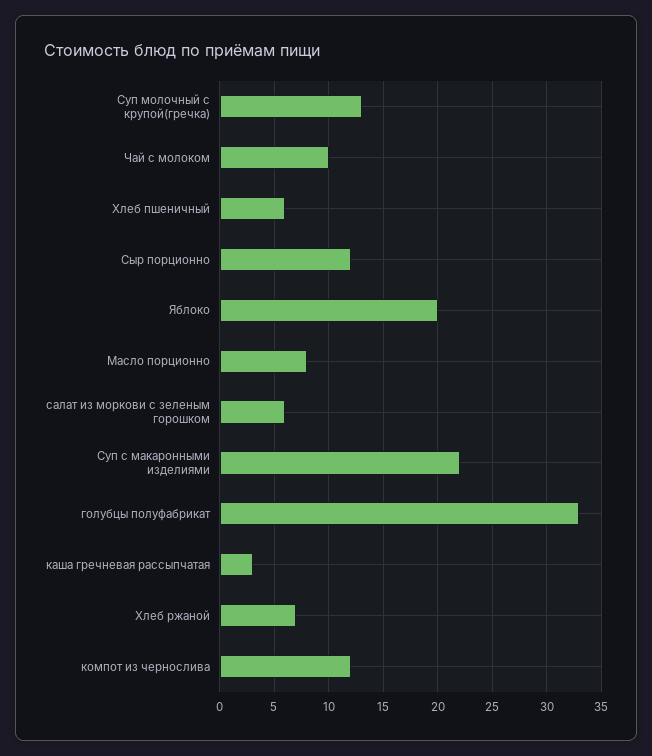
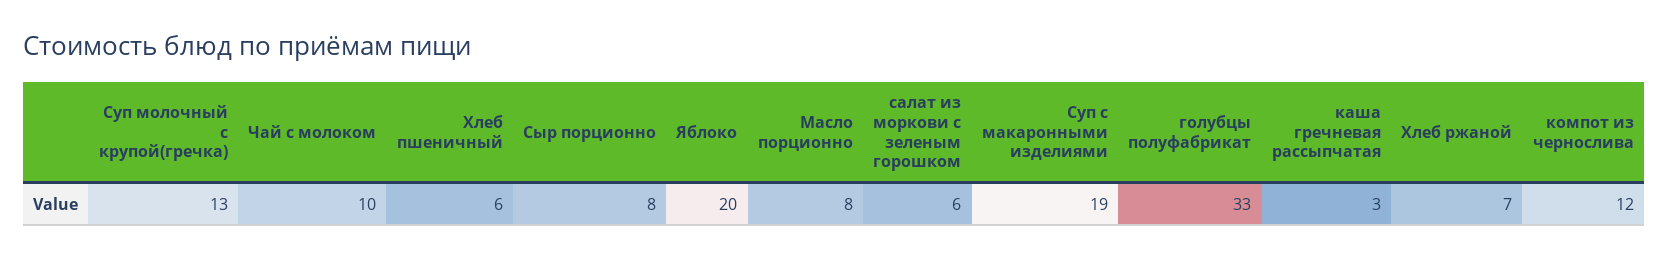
  {
    "Суп молочный с крупой(гречка)": 13,
    "Чай с молоком": 10,
    "Хлеб пшеничный": 6,
-   "Сыр порционно": 12,
+   "Сыр порционно": 8,
    "Яблоко": 20,
    "Масло порционно": 8,
    "салат из моркови с зеленым горошком": 6,
-   "Суп с макаронными изделиями": 22,
+   "Суп с макаронными изделиями": 19,
    "голубцы полуфабрикат": 33,
    "каша гречневая рассыпчатая": 3,
    "Хлеб ржаной": 7,
    "компот из чернослива": 12
  }

